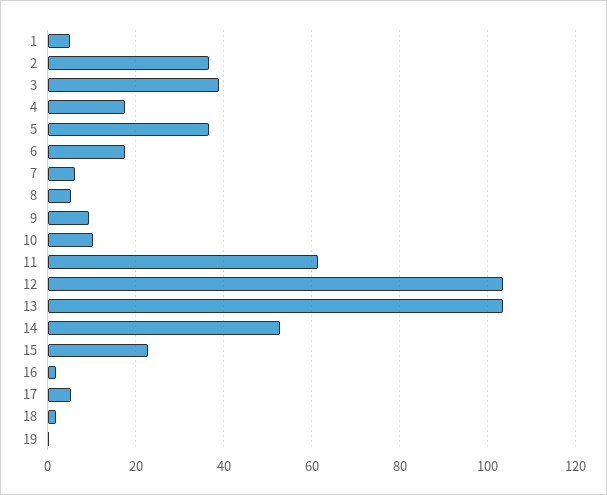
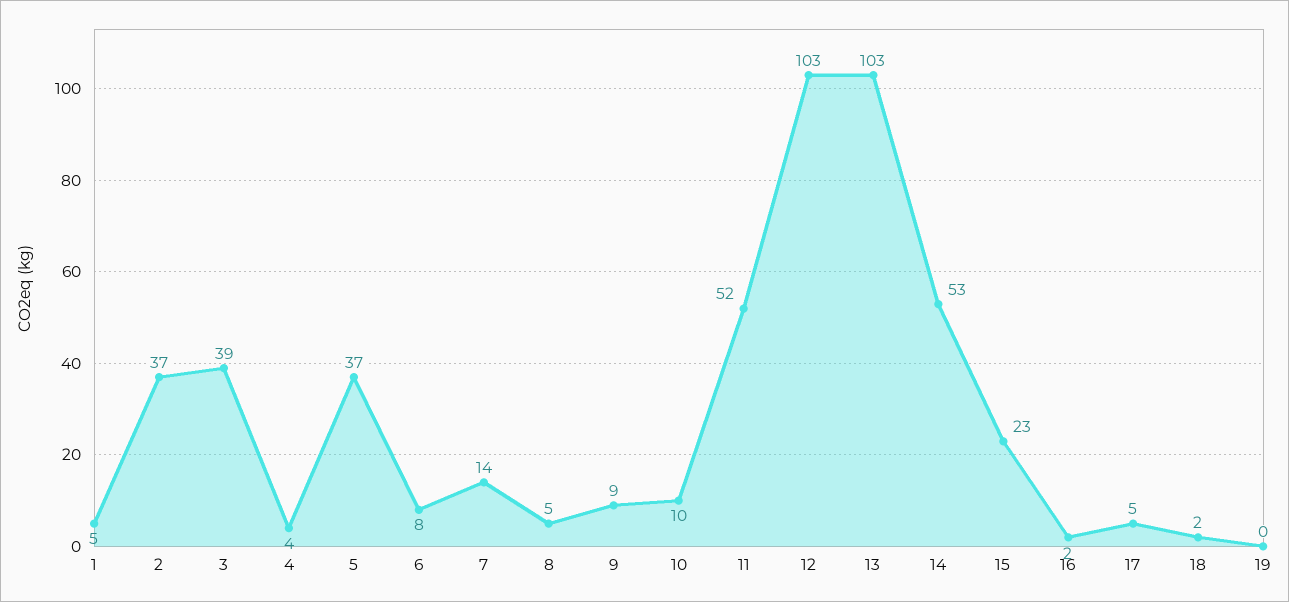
  {
    "1": 5,
    "2": 37,
    "3": 39,
-   "4": 18,
+   "4": 4,
    "5": 37,
-   "6": 18,
+   "6": 8,
-   "7": 6,
+   "7": 14,
    "8": 5,
    "9": 9,
    "10": 10,
-   "11": 62,
+   "11": 52,
    "12": 103,
    "13": 103,
    "14": 53,
    "15": 23,
    "16": 2,
    "17": 5,
    "18": 2,
    "19": 0
  }

